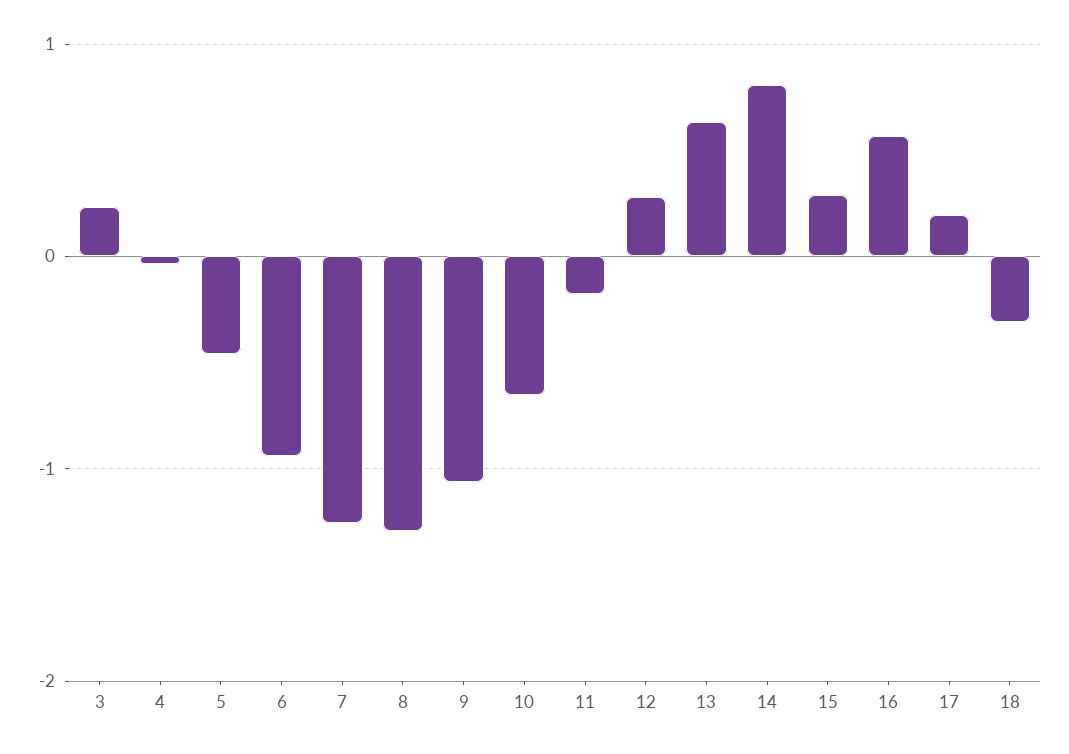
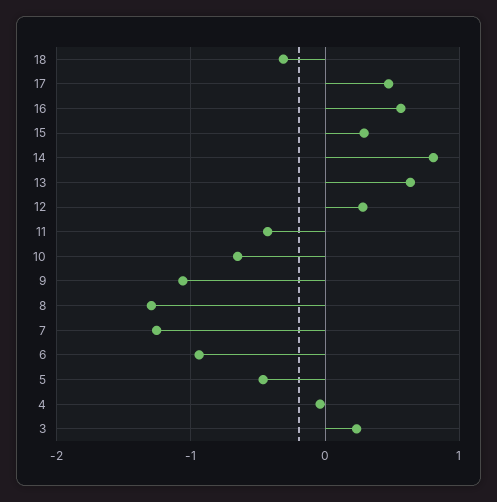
  {
    "3": 0.2,
    "4": 0,
    "5": -0.5,
    "6": -0.9,
    "7": -1.3,
    "8": -1.3,
    "9": -1.1,
    "10": -0.7,
-   "11": -0.2,
+   "11": -0.4,
    "12": 0.3,
    "13": 0.6,
    "14": 0.8,
    "15": 0.3,
    "16": 0.6,
-   "17": 0.2,
+   "17": 0.5,
    "18": -0.3
  }

